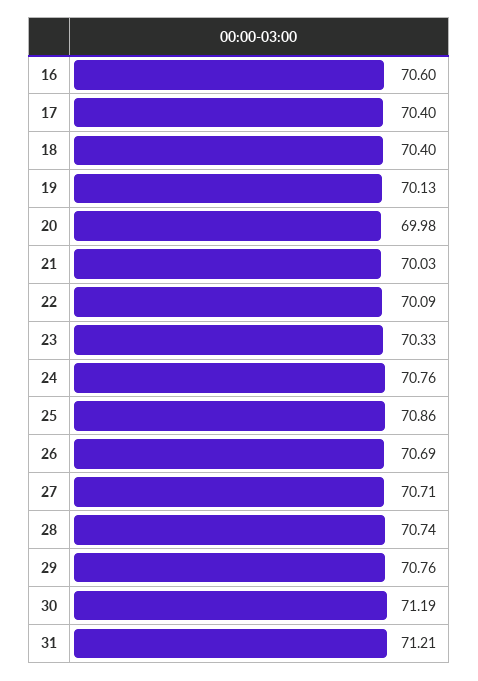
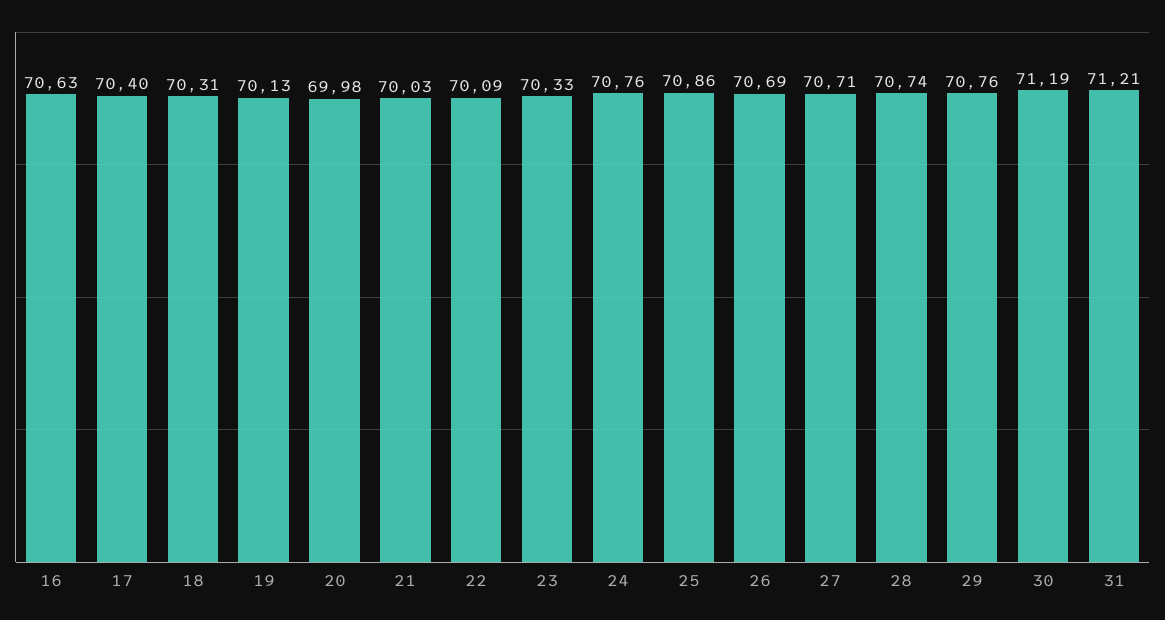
  {
-   "16": 70.6,
+   "16": 70.63,
    "17": 70.4,
-   "18": 70.4,
+   "18": 70.31,
    "19": 70.13,
    "20": 69.98,
    "21": 70.03,
    "22": 70.09,
    "23": 70.33,
    "24": 70.76,
    "25": 70.86,
    "26": 70.69,
    "27": 70.71,
    "28": 70.74,
    "29": 70.76,
    "30": 71.19,
    "31": 71.21
  }

